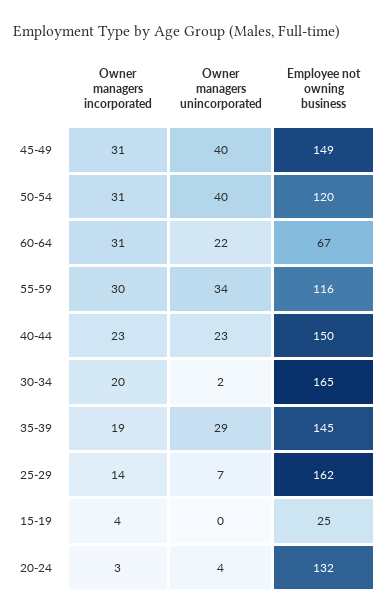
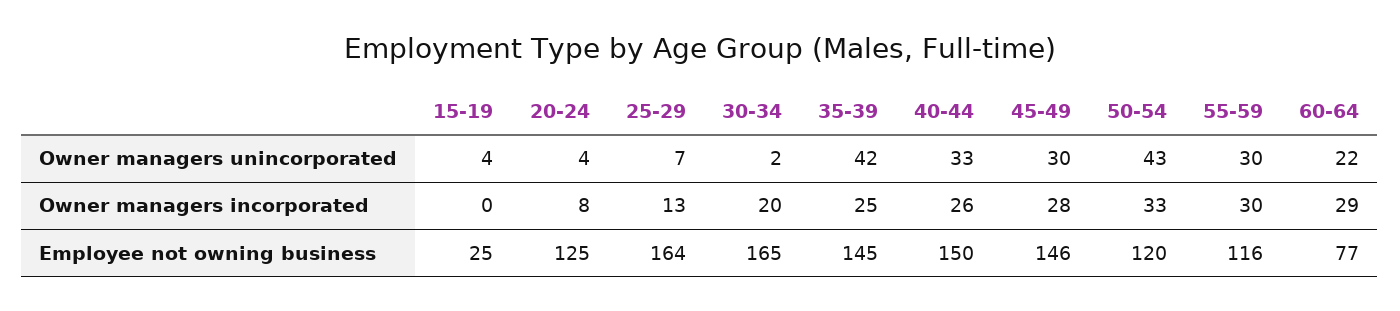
  {
    "Owner managers incorporated": {
-     "45-49": 31,
+     "45-49": 28,
-     "50-54": 31,
+     "50-54": 33,
-     "60-64": 31,
+     "60-64": 29,
      "55-59": 30,
-     "40-44": 23,
+     "40-44": 26,
      "30-34": 20,
-     "35-39": 19,
+     "35-39": 25,
-     "25-29": 14,
+     "25-29": 13,
-     "15-19": 4,
+     "15-19": 0,
-     "20-24": 3
+     "20-24": 8
    },
    "Owner managers unincorporated": {
-     "45-49": 40,
+     "45-49": 30,
-     "50-54": 40,
+     "50-54": 43,
      "60-64": 22,
-     "55-59": 34,
+     "55-59": 30,
-     "40-44": 23,
+     "40-44": 33,
      "30-34": 2,
-     "35-39": 29,
+     "35-39": 42,
      "25-29": 7,
-     "15-19": 0,
+     "15-19": 4,
      "20-24": 4
    },
    "Employee not owning business": {
-     "45-49": 149,
+     "45-49": 146,
      "50-54": 120,
-     "60-64": 67,
+     "60-64": 77,
      "55-59": 116,
      "40-44": 150,
      "30-34": 165,
      "35-39": 145,
-     "25-29": 162,
+     "25-29": 164,
      "15-19": 25,
-     "20-24": 132
+     "20-24": 125
    }
  }

